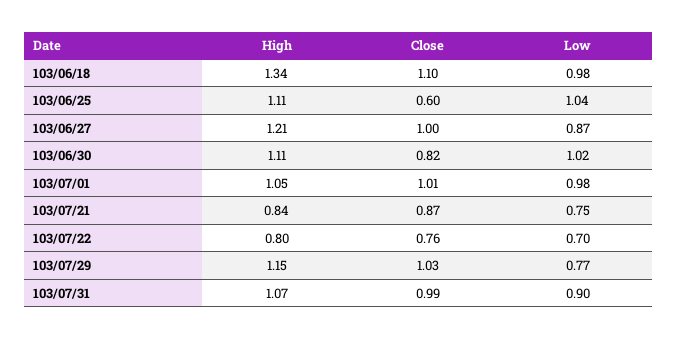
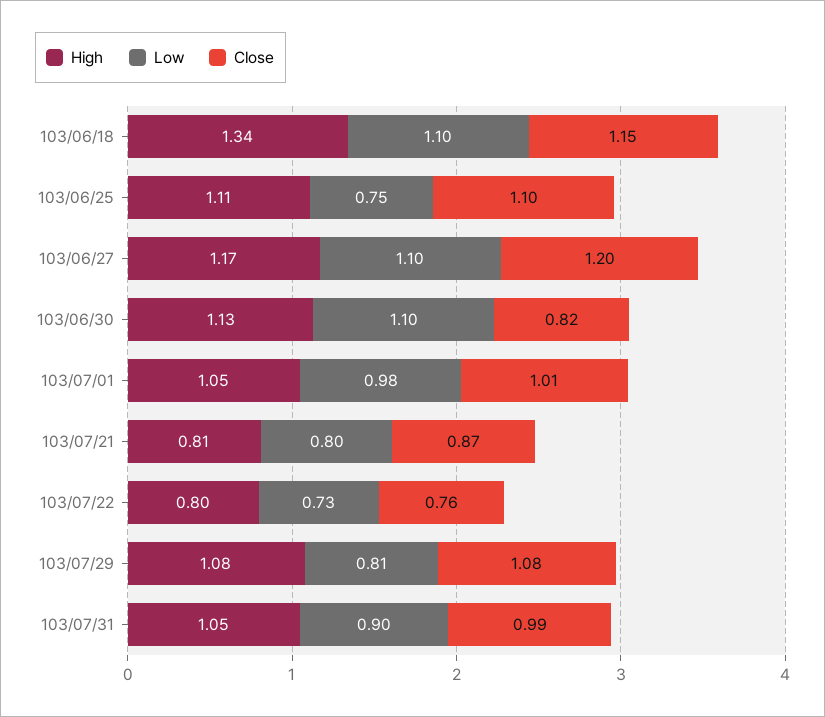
  {
    "High": {
      "103/06/18": 1.34,
      "103/06/25": 1.11,
-     "103/06/27": 1.21,
+     "103/06/27": 1.17,
-     "103/06/30": 1.11,
+     "103/06/30": 1.13,
      "103/07/01": 1.05,
-     "103/07/21": 0.84,
+     "103/07/21": 0.81,
      "103/07/22": 0.8,
-     "103/07/29": 1.15,
+     "103/07/29": 1.08,
-     "103/07/31": 1.07
+     "103/07/31": 1.05
    },
    "Close": {
-     "103/06/18": 1.1,
+     "103/06/18": 1.15,
-     "103/06/25": 0.6,
+     "103/06/25": 1.1,
-     "103/06/27": 1,
+     "103/06/27": 1.2,
      "103/06/30": 0.82,
      "103/07/01": 1.01,
      "103/07/21": 0.87,
      "103/07/22": 0.76,
-     "103/07/29": 1.03,
+     "103/07/29": 1.08,
      "103/07/31": 0.99
    },
    "Low": {
-     "103/06/18": 0.98,
+     "103/06/18": 1.1,
-     "103/06/25": 1.04,
+     "103/06/25": 0.75,
-     "103/06/27": 0.87,
+     "103/06/27": 1.1,
-     "103/06/30": 1.02,
+     "103/06/30": 1.1,
      "103/07/01": 0.98,
-     "103/07/21": 0.75,
+     "103/07/21": 0.8,
-     "103/07/22": 0.7,
+     "103/07/22": 0.73,
-     "103/07/29": 0.77,
+     "103/07/29": 0.81,
      "103/07/31": 0.9
    }
  }

